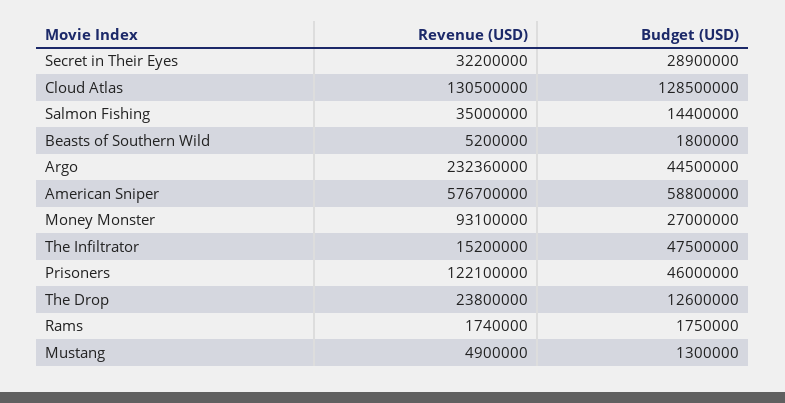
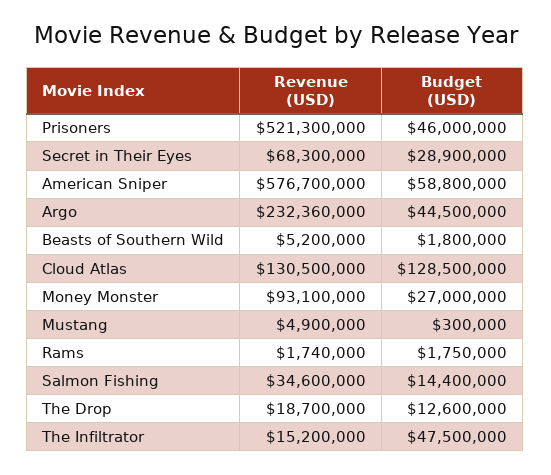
  {
    "Revenue (USD)": {
-     "Secret in Their Eyes": 32200000,
+     "Secret in Their Eyes": 68300000,
      "Cloud Atlas": 130500000,
-     "Salmon Fishing": 35000000,
+     "Salmon Fishing": 34600000,
      "Beasts of Southern Wild": 5200000,
      "Argo": 232360000,
      "American Sniper": 576700000,
      "Money Monster": 93100000,
      "The Infiltrator": 15200000,
-     "Prisoners": 122100000,
+     "Prisoners": 521300000,
-     "The Drop": 23800000,
+     "The Drop": 18700000,
      "Rams": 1740000,
      "Mustang": 4900000
    },
    "Budget (USD)": {
      "Secret in Their Eyes": 28900000,
      "Cloud Atlas": 128500000,
      "Salmon Fishing": 14400000,
      "Beasts of Southern Wild": 1800000,
      "Argo": 44500000,
      "American Sniper": 58800000,
      "Money Monster": 27000000,
      "The Infiltrator": 47500000,
      "Prisoners": 46000000,
      "The Drop": 12600000,
      "Rams": 1750000,
-     "Mustang": 1300000
+     "Mustang": 300000
    }
  }

